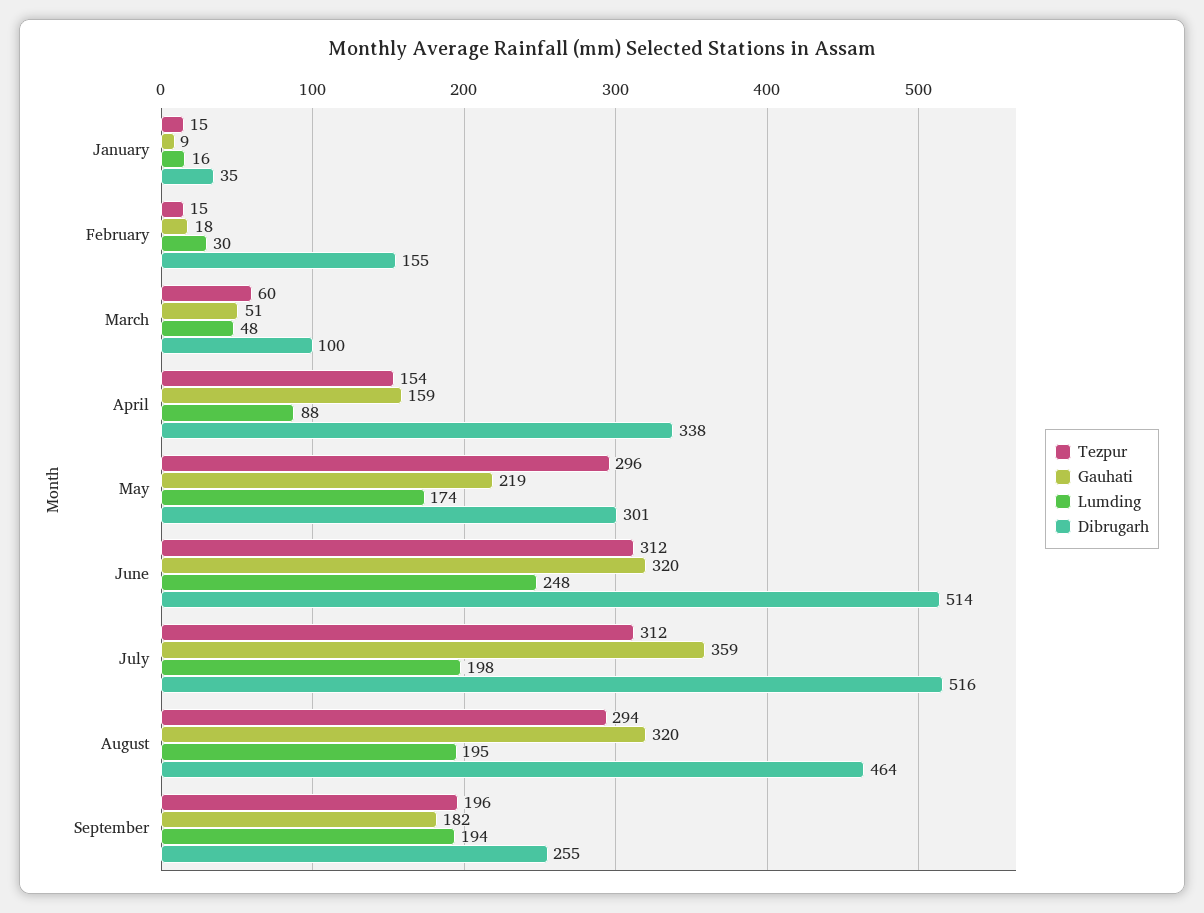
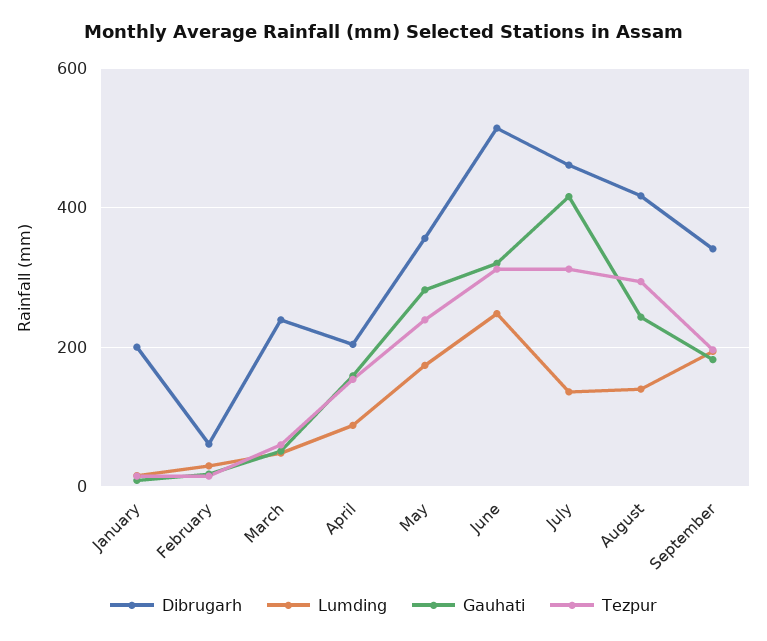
  {
    "Tezpur": {
      "January": 15,
      "February": 15,
      "March": 60,
      "April": 154,
-     "May": 296,
+     "May": 240,
      "June": 312,
      "July": 312,
      "August": 294,
      "September": 196
    },
    "Gauhati": {
      "January": 9,
      "February": 18,
      "March": 51,
      "April": 159,
-     "May": 219,
+     "May": 280,
      "June": 320,
-     "July": 359,
+     "July": 420,
-     "August": 320,
+     "August": 240,
      "September": 182
    },
    "Lumding": {
      "January": 16,
      "February": 30,
      "March": 48,
      "April": 88,
      "May": 174,
      "June": 248,
-     "July": 198,
+     "July": 140,
-     "August": 195,
+     "August": 140,
      "September": 194
    },
    "Dibrugarh": {
-     "January": 35,
+     "January": 200,
-     "February": 155,
+     "February": 60,
-     "March": 100,
+     "March": 240,
-     "April": 338,
+     "April": 200,
-     "May": 301,
+     "May": 360,
      "June": 514,
-     "July": 516,
+     "July": 460,
-     "August": 464,
+     "August": 420,
-     "September": 255
+     "September": 340
    }
  }

